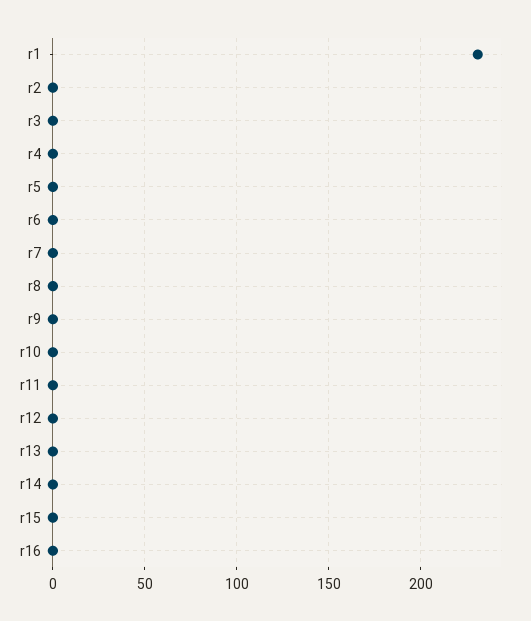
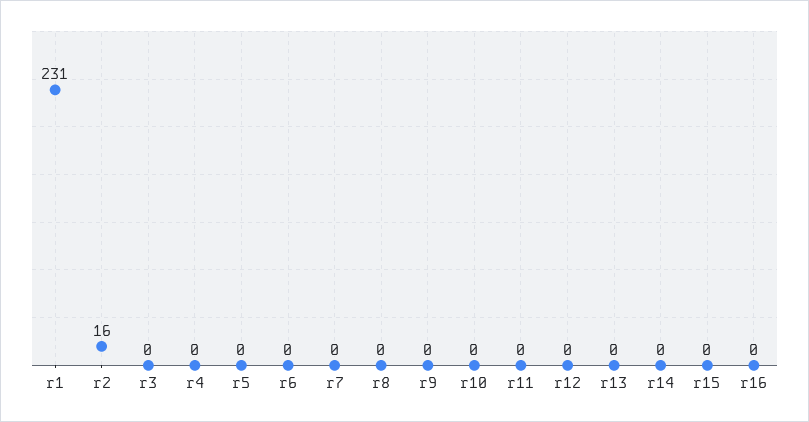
  {
    "r1": 231,
-   "r2": 0,
+   "r2": 16,
    "r3": 0,
    "r4": 0,
    "r5": 0,
    "r6": 0,
    "r7": 0,
    "r8": 0,
    "r9": 0,
    "r10": 0,
    "r11": 0,
    "r12": 0,
    "r13": 0,
    "r14": 0,
    "r15": 0,
    "r16": 0
  }

